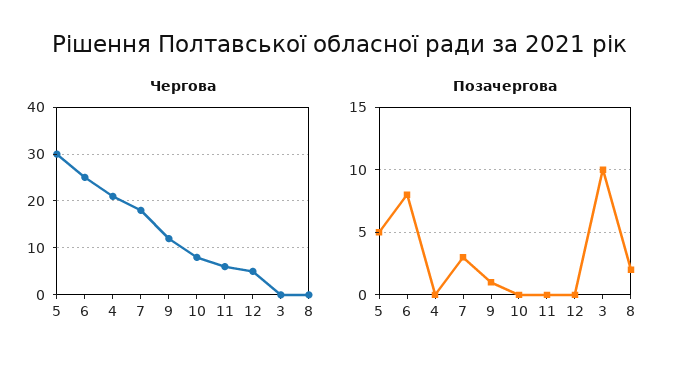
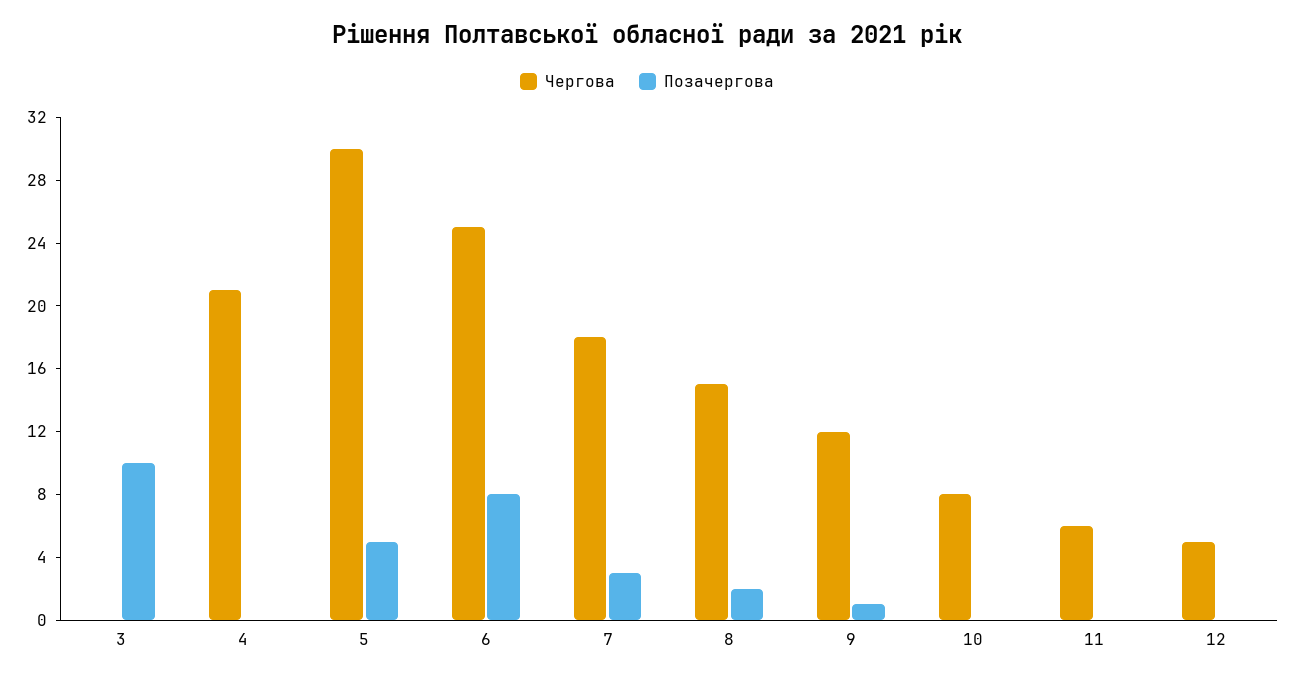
  {
    "Чергова": {
      "5": 30,
      "6": 25,
      "4": 21,
      "7": 18,
      "9": 12,
      "10": 8,
      "11": 6,
      "12": 5,
      "3": 0,
-     "8": 0
+     "8": 15
    },
    "Позачергова": {
      "5": 5,
      "6": 8,
      "4": 0,
      "7": 3,
      "9": 1,
      "10": 0,
      "11": 0,
      "12": 0,
      "3": 10,
      "8": 2
    }
  }

